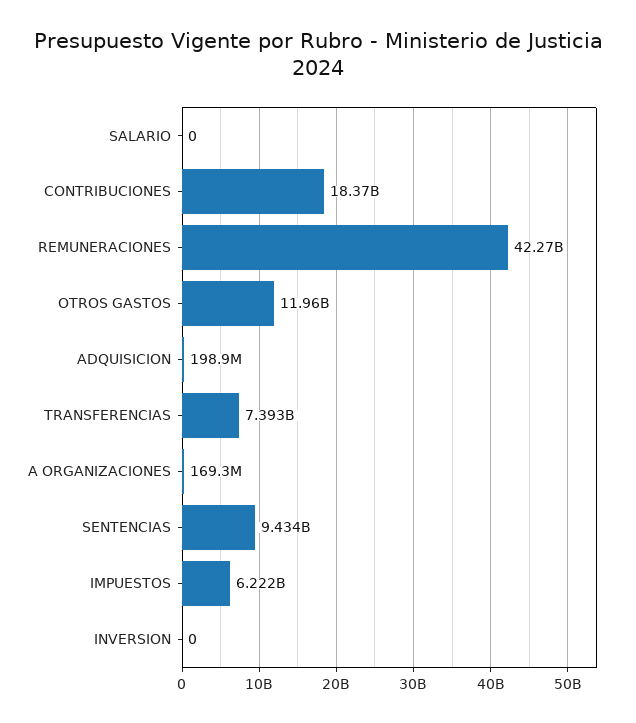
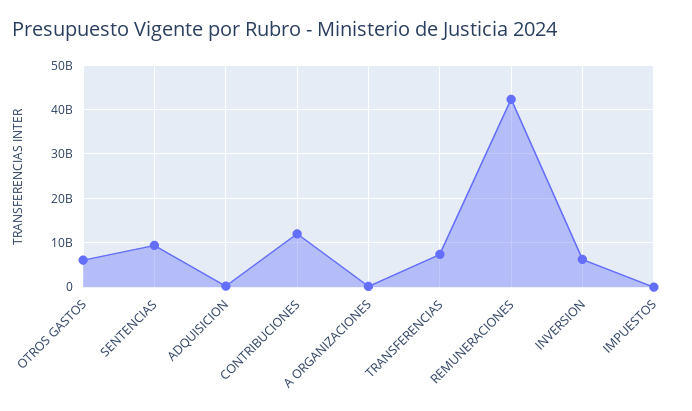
  {
-   "SALARIO": 0,
-   "CONTRIBUCIONES": 18370000000,
+   "CONTRIBUCIONES": 12000000000,
    "REMUNERACIONES": 42270000000,
-   "OTROS GASTOS": 11960000000,
+   "OTROS GASTOS": 6000000000,
    "ADQUISICION": 198900000,
    "TRANSFERENCIAS": 7393000000,
    "A ORGANIZACIONES": 169300000,
    "SENTENCIAS": 9434000000,
-   "IMPUESTOS": 6222000000,
+   "IMPUESTOS": 0,
-   "INVERSION": 0
+   "INVERSION": 6000000000
  }

